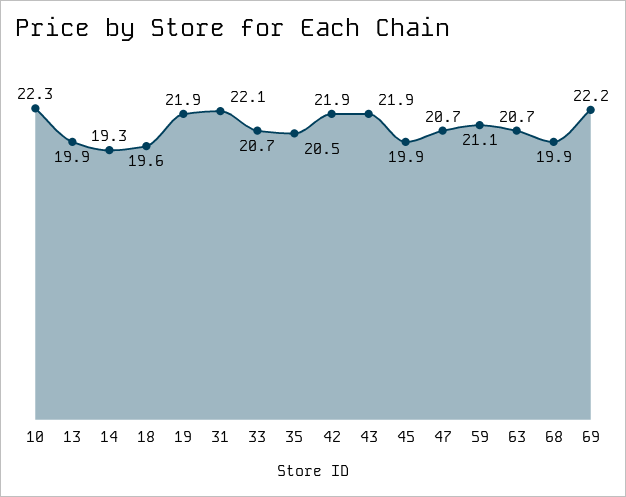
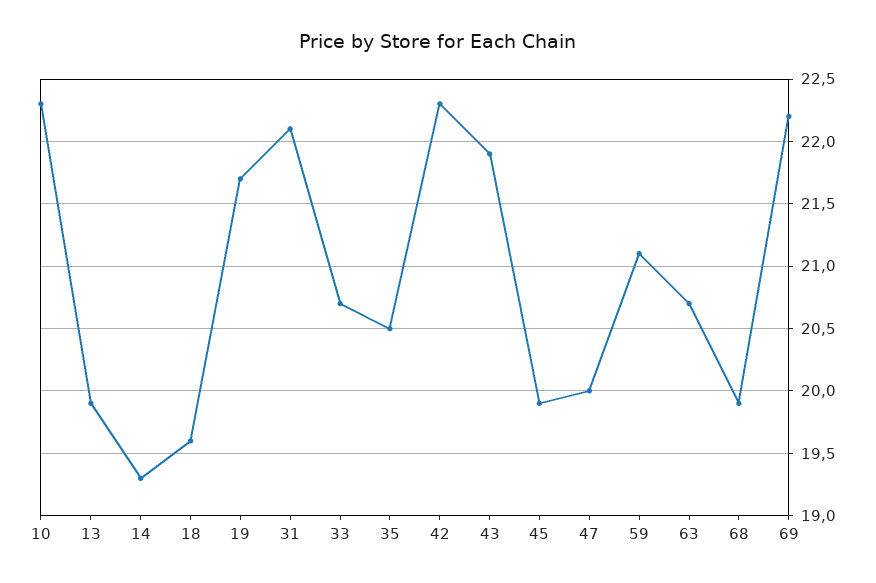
  {
    "10": 22.3,
    "13": 19.9,
    "14": 19.3,
    "18": 19.6,
-   "19": 21.9,
+   "19": 21.7,
    "31": 22.1,
    "33": 20.7,
    "35": 20.5,
-   "42": 21.9,
+   "42": 22.3,
    "43": 21.9,
    "45": 19.9,
-   "47": 20.7,
+   "47": 20,
    "59": 21.1,
    "63": 20.7,
    "68": 19.9,
    "69": 22.2
  }

